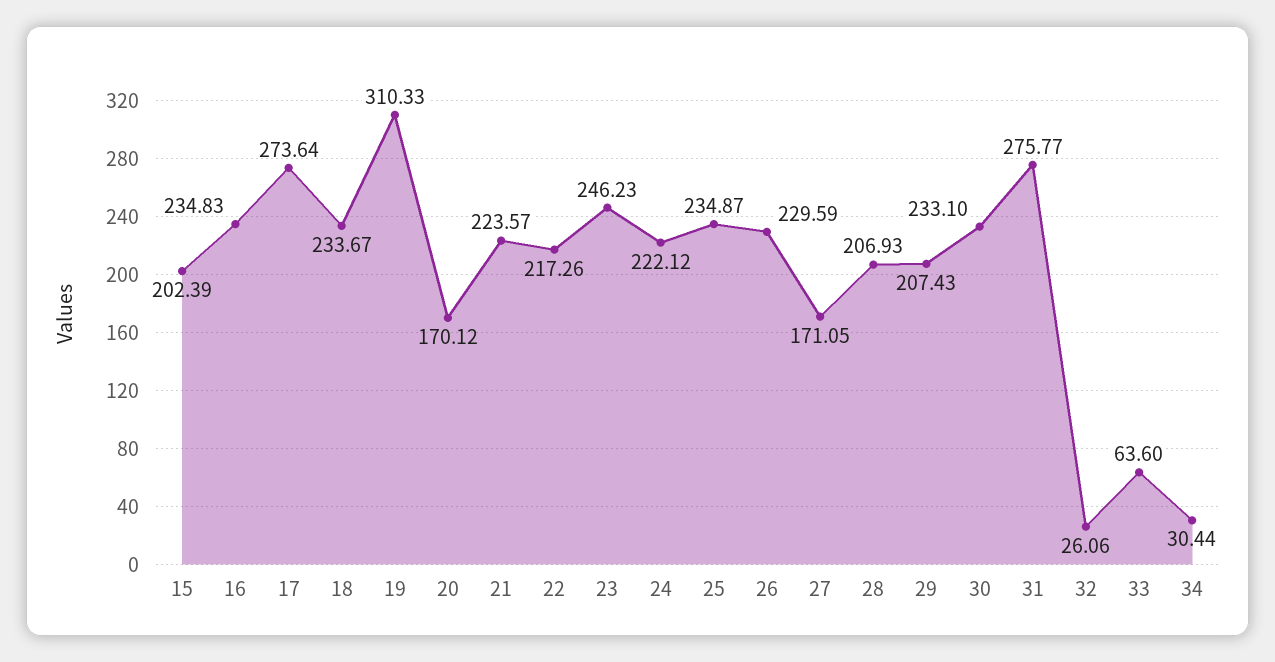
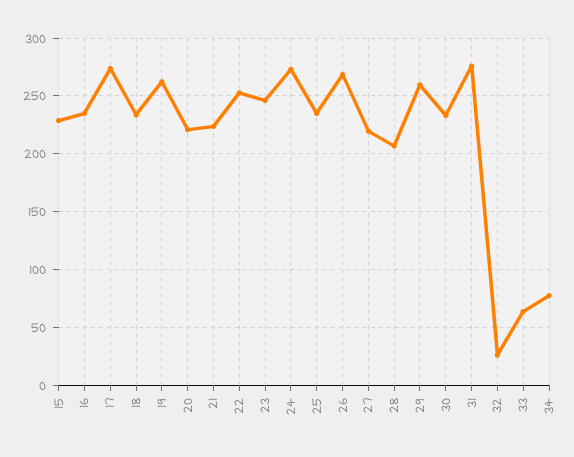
  {
-   "15": 202.39,
+   "15": 230,
    "16": 234.83,
    "17": 273.64,
    "18": 233.67,
-   "19": 310.33,
+   "19": 260,
-   "20": 170.12,
+   "20": 220,
    "21": 223.57,
-   "22": 217.26,
+   "22": 250,
    "23": 246.23,
-   "24": 222.12,
+   "24": 270,
    "25": 234.87,
-   "26": 229.59,
+   "26": 270,
-   "27": 171.05,
+   "27": 220,
    "28": 206.93,
-   "29": 207.43,
+   "29": 260,
    "30": 233.1,
    "31": 275.77,
    "32": 26.06,
    "33": 63.6,
-   "34": 30.44
+   "34": 80
  }

